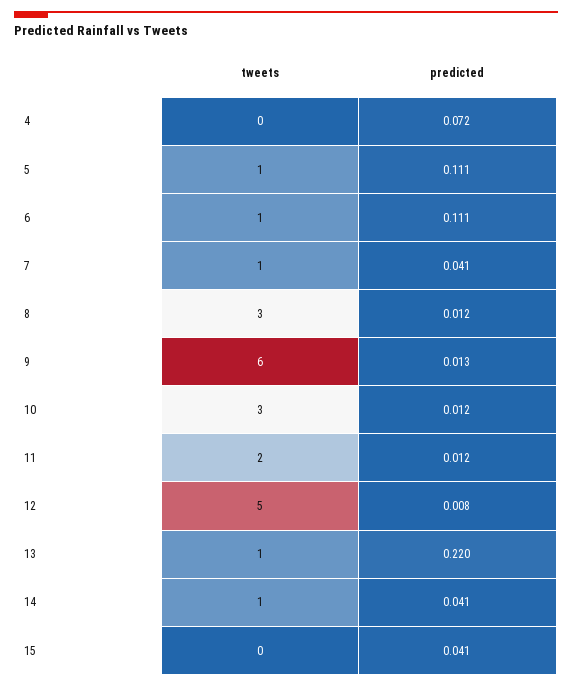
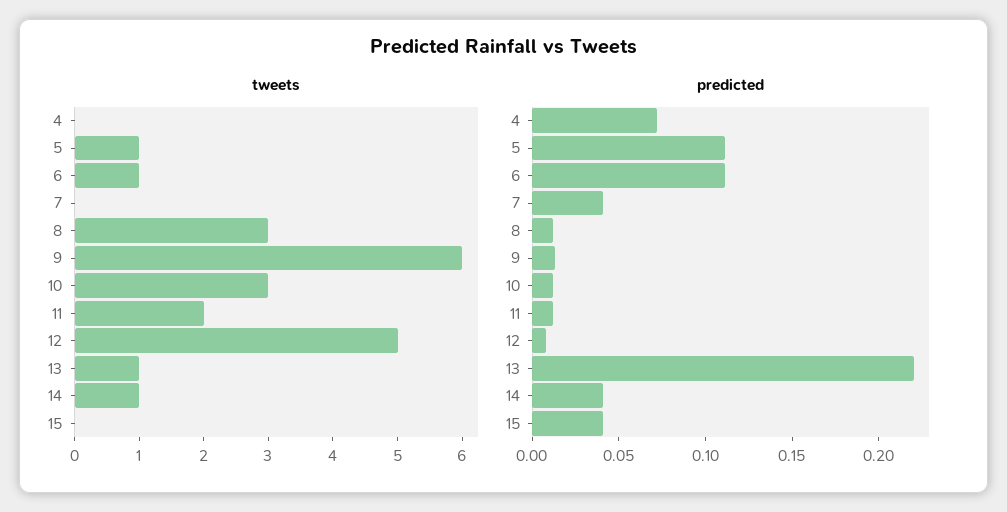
  {
    "tweets": {
      "4": 0,
      "5": 1,
      "6": 1,
-     "7": 1,
+     "7": 0,
      "8": 3,
      "9": 6,
      "10": 3,
      "11": 2,
      "12": 5,
      "13": 1,
      "14": 1,
      "15": 0
    },
    "predicted": {
      "4": 0.072,
      "5": 0.111,
      "6": 0.111,
      "7": 0.041,
      "8": 0.012,
      "9": 0.013,
      "10": 0.012,
      "11": 0.012,
      "12": 0.008,
      "13": 0.22,
      "14": 0.041,
      "15": 0.041
    }
  }

